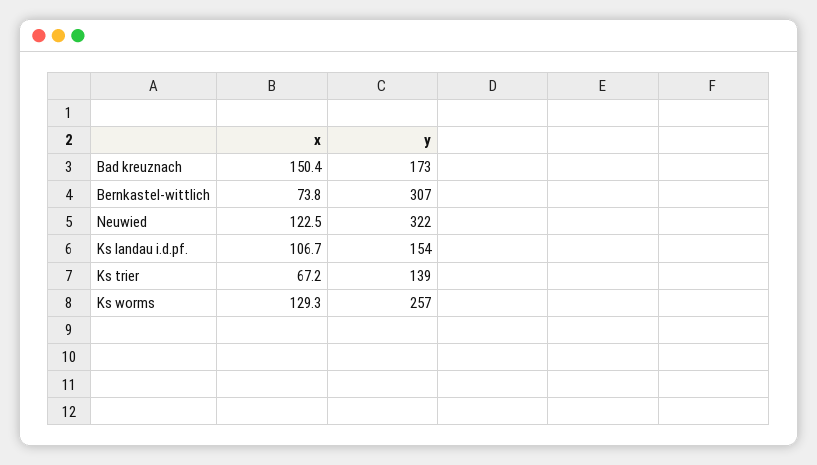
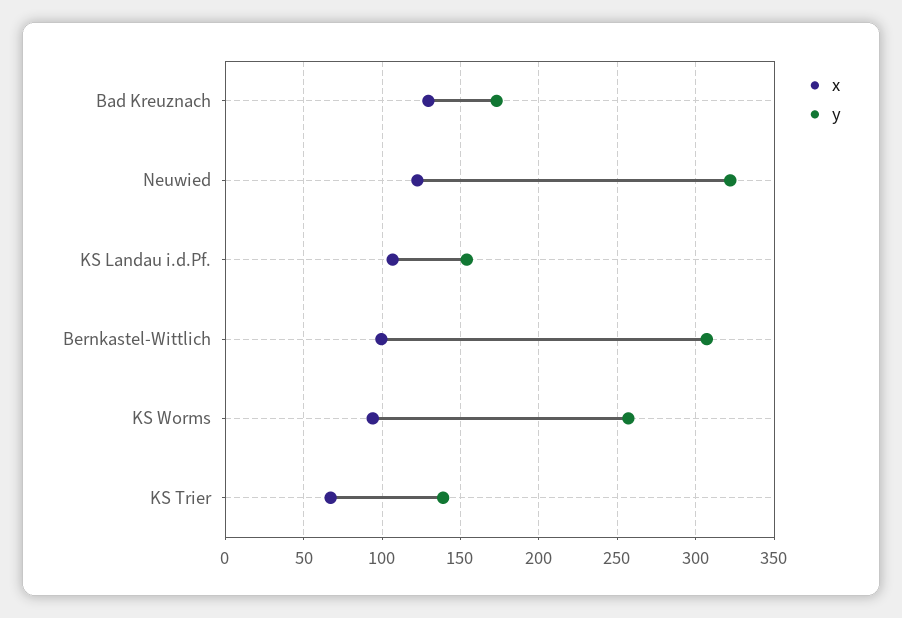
  {
    "x": {
-     "Bad kreuznach": 150.4,
+     "Bad kreuznach": 130,
-     "Bernkastel-wittlich": 73.8,
+     "Bernkastel-wittlich": 100,
      "Neuwied": 122.5,
      "Ks landau i.d.pf.": 106.7,
      "Ks trier": 67.2,
-     "Ks worms": 129.3
+     "Ks worms": 95
    },
    "y": {
      "Bad kreuznach": 173,
      "Bernkastel-wittlich": 307,
      "Neuwied": 322,
      "Ks landau i.d.pf.": 154,
      "Ks trier": 139,
      "Ks worms": 257
    }
  }

